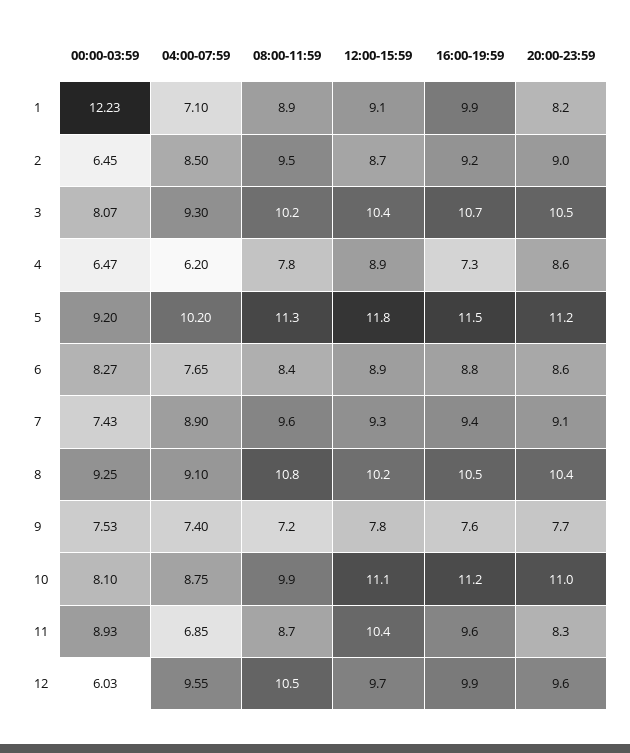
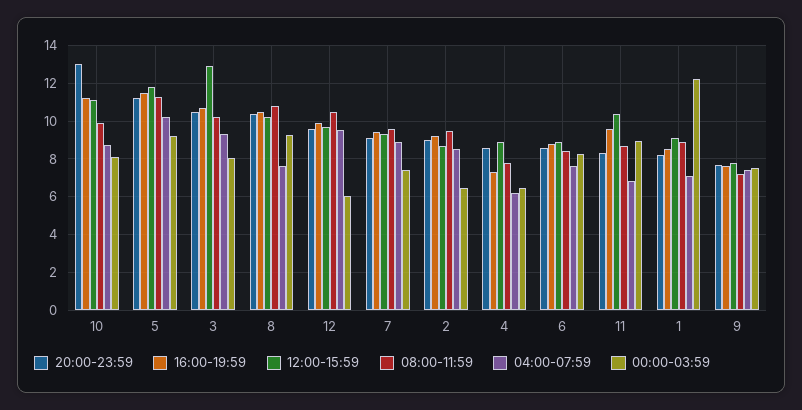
  {
    "00:00-03:59": {
      "1": 12.23,
      "2": 6.45,
      "3": 8.07,
      "4": 6.47,
      "5": 9.2,
      "6": 8.27,
      "7": 7.43,
      "8": 9.25,
      "9": 7.53,
      "10": 8.1,
      "11": 8.93,
      "12": 6.03
    },
    "04:00-07:59": {
      "1": 7.1,
      "2": 8.5,
      "3": 9.3,
      "4": 6.2,
      "5": 10.2,
      "6": 7.65,
      "7": 8.9,
-     "8": 9.1,
+     "8": 7.5,
      "9": 7.4,
      "10": 8.75,
      "11": 6.85,
      "12": 9.55
    },
    "08:00-11:59": {
      "1": 8.9,
      "2": 9.5,
      "3": 10.2,
      "4": 7.8,
      "5": 11.3,
      "6": 8.4,
      "7": 9.6,
      "8": 10.8,
      "9": 7.2,
      "10": 9.9,
      "11": 8.7,
      "12": 10.5
    },
    "12:00-15:59": {
      "1": 9.1,
      "2": 8.7,
-     "3": 10.4,
+     "3": 13,
      "4": 8.9,
      "5": 11.8,
      "6": 8.9,
      "7": 9.3,
      "8": 10.2,
      "9": 7.8,
      "10": 11.1,
      "11": 10.4,
      "12": 9.7
    },
    "16:00-19:59": {
-     "1": 9.9,
+     "1": 8.5,
      "2": 9.2,
      "3": 10.7,
      "4": 7.3,
      "5": 11.5,
      "6": 8.8,
      "7": 9.4,
      "8": 10.5,
      "9": 7.6,
      "10": 11.2,
      "11": 9.6,
      "12": 9.9
    },
    "20:00-23:59": {
      "1": 8.2,
      "2": 9,
      "3": 10.5,
      "4": 8.6,
      "5": 11.2,
      "6": 8.6,
      "7": 9.1,
      "8": 10.4,
      "9": 7.7,
-     "10": 11,
+     "10": 13,
      "11": 8.3,
      "12": 9.6
    }
  }

